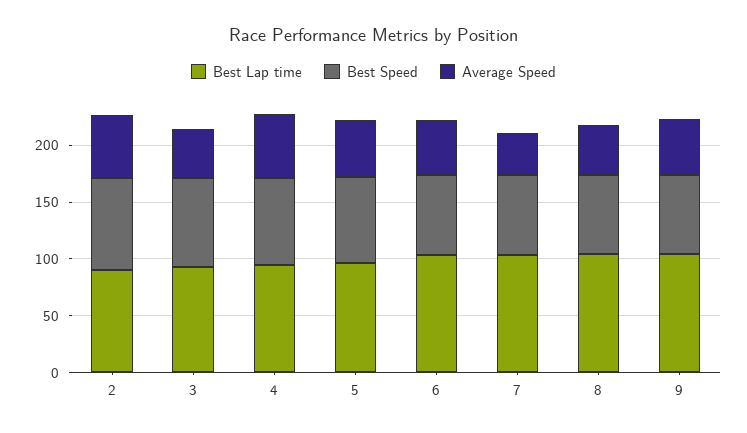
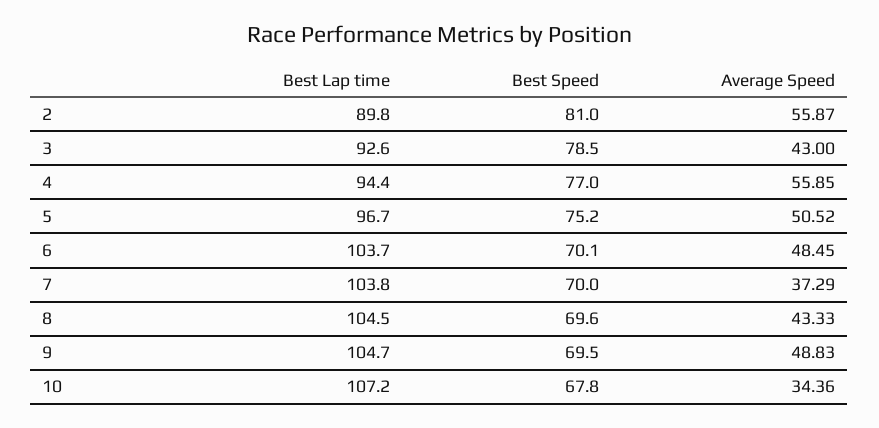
  {
    "Best Lap time": {
      "2": 89.8,
      "3": 92.6,
      "4": 94.4,
      "5": 96.7,
      "6": 103.7,
      "7": 103.8,
      "8": 104.5,
-     "9": 104.7
+     "9": 104.7,
+     "10": 107.2
    },
    "Best Speed": {
      "2": 81,
      "3": 78.5,
      "4": 77,
      "5": 75.2,
      "6": 70.1,
      "7": 70,
      "8": 69.6,
-     "9": 69.5
+     "9": 69.5,
+     "10": 67.8
    },
    "Average Speed": {
      "2": 55.87,
      "3": 43,
      "4": 55.85,
      "5": 50.52,
      "6": 48.45,
      "7": 37.29,
      "8": 43.33,
-     "9": 48.83
+     "9": 48.83,
+     "10": 34.36
    }
  }

